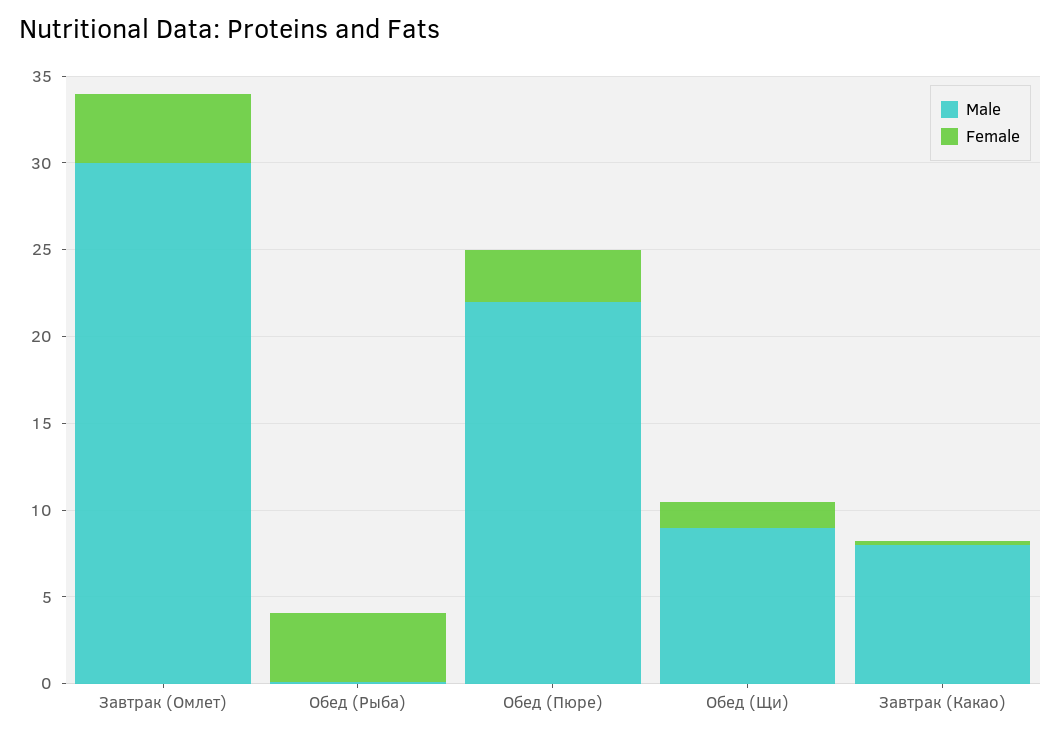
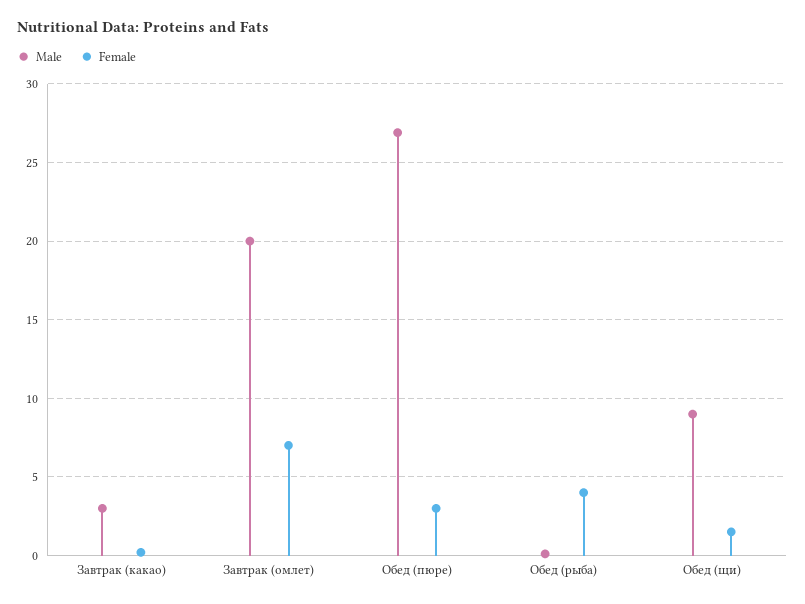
  {
    "Male": {
-     "Завтрак (Омлет)": 30,
+     "Завтрак (Омлет)": 20,
      "Обед (Рыба)": 0,
-     "Обед (Пюре)": 22,
+     "Обед (Пюре)": 27,
      "Обед (Щи)": 9,
-     "Завтрак (Какао)": 8
+     "Завтрак (Какао)": 3
    },
    "Female": {
-     "Завтрак (Омлет)": 4,
+     "Завтрак (Омлет)": 7,
      "Обед (Рыба)": 4,
      "Обед (Пюре)": 3,
      "Обед (Щи)": 1.5,
      "Завтрак (Какао)": 0
    }
  }

